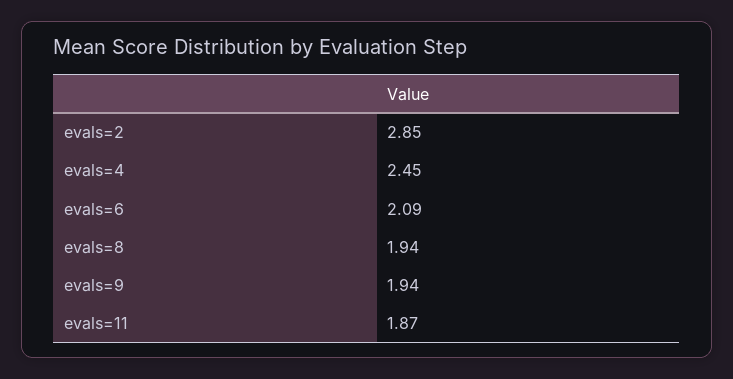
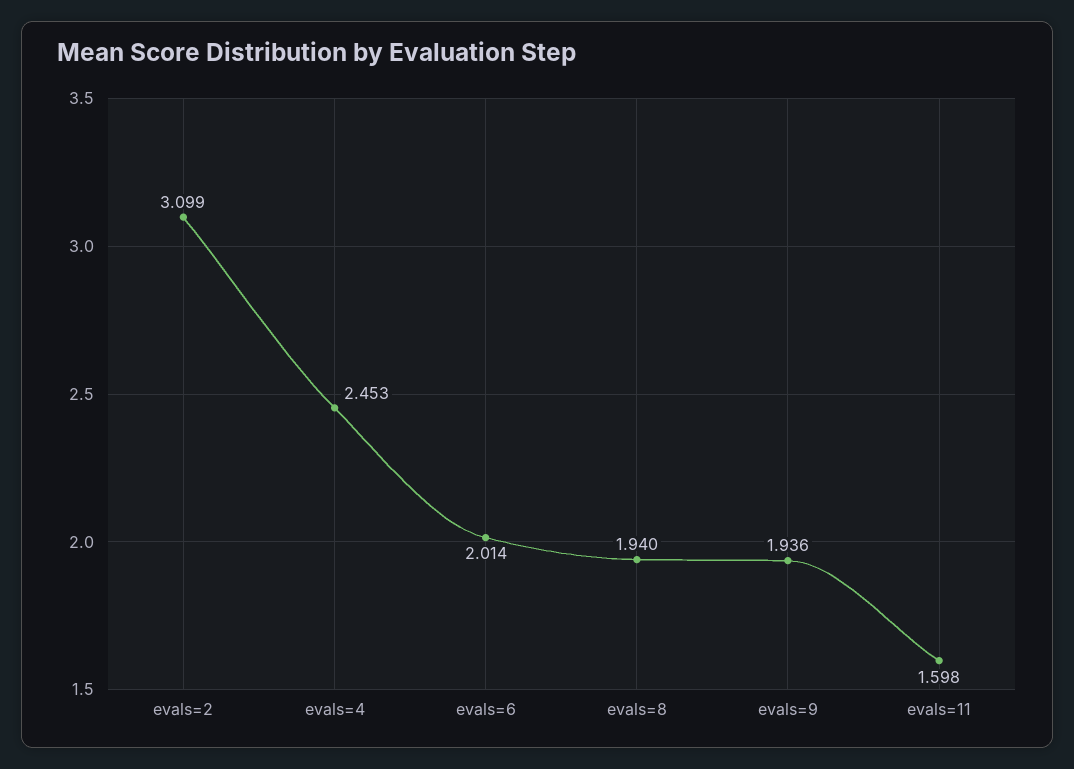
  {
-   "evals=2": 2.85,
+   "evals=2": 3.099,
    "evals=4": 2.453,
-   "evals=6": 2.09,
+   "evals=6": 2.014,
    "evals=8": 1.94,
    "evals=9": 1.936,
-   "evals=11": 1.87
+   "evals=11": 1.598
  }

